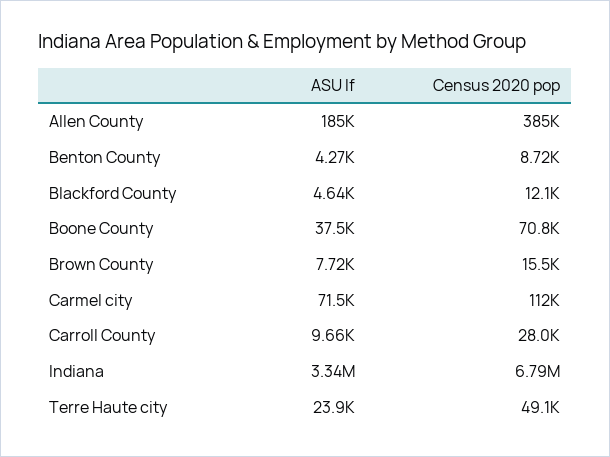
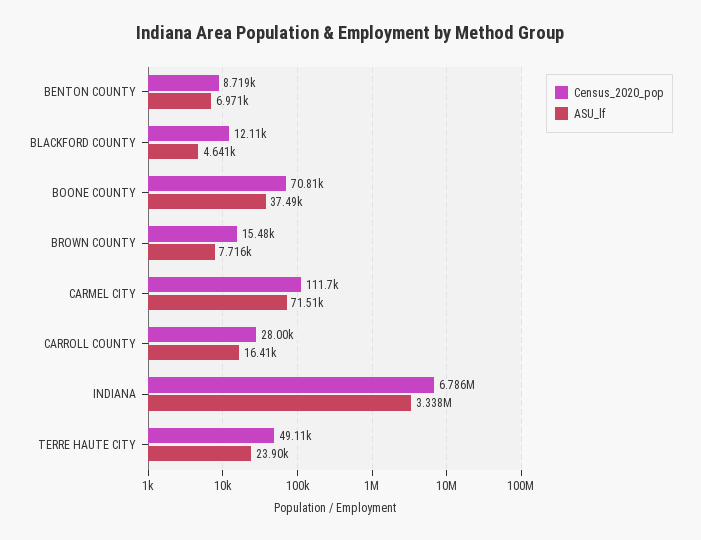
  {
    "ASU lf": {
-     "Allen County": 185000,
-     "Benton County": 4270,
+     "Benton County": 6971,
      "Blackford County": 4641,
      "Boone County": 37490,
      "Brown County": 7716,
      "Carmel city": 71510,
-     "Carroll County": 9660,
+     "Carroll County": 16410,
      "Indiana": 3338000,
      "Terre Haute city": 23900
    },
    "Census 2020 pop": {
-     "Allen County": 385000,
      "Benton County": 8719,
      "Blackford County": 12110,
      "Boone County": 70810,
      "Brown County": 15480,
      "Carmel city": 111700,
      "Carroll County": 28000,
      "Indiana": 6786000,
      "Terre Haute city": 49110
    }
  }

